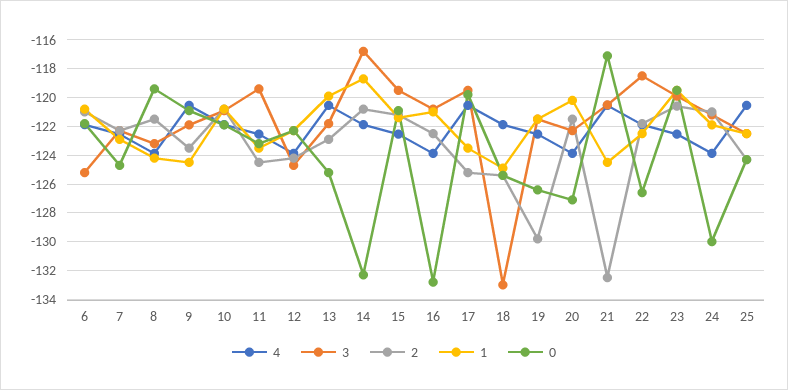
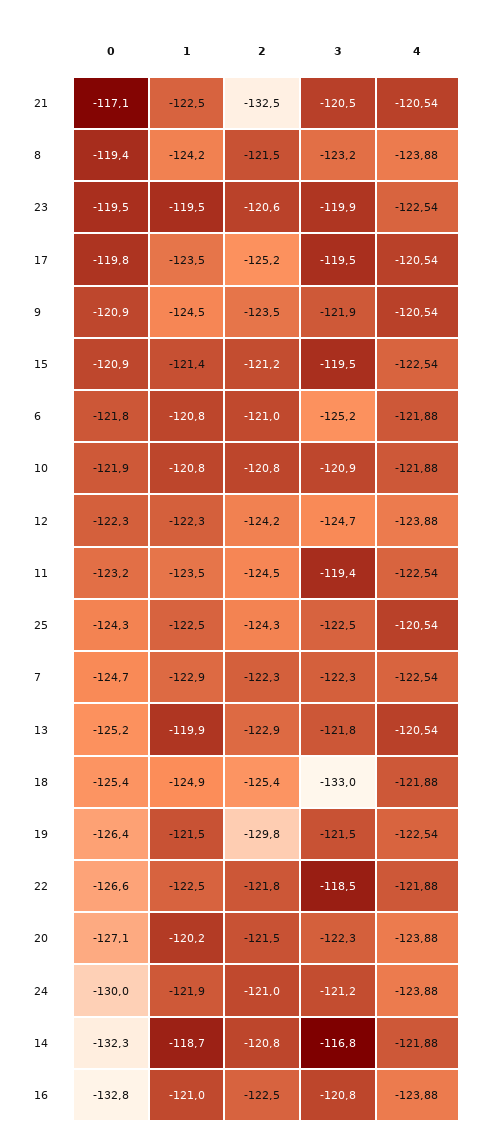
  {
    "4": {
      "6": -121.88,
      "7": -122.54,
      "8": -123.88,
      "9": -120.54,
      "10": -121.88,
      "11": -122.54,
      "12": -123.88,
      "13": -120.54,
      "14": -121.88,
      "15": -122.54,
      "16": -123.88,
      "17": -120.54,
      "18": -121.88,
      "19": -122.54,
      "20": -123.88,
      "21": -120.54,
      "22": -121.88,
      "23": -122.54,
      "24": -123.88,
      "25": -120.54
    },
    "3": {
      "6": -125.2,
      "7": -122.3,
      "8": -123.2,
      "9": -121.9,
      "10": -120.9,
      "11": -119.4,
      "12": -124.7,
      "13": -121.8,
      "14": -116.8,
      "15": -119.5,
      "16": -120.8,
      "17": -119.5,
      "18": -133,
      "19": -121.5,
      "20": -122.3,
      "21": -120.5,
      "22": -118.5,
      "23": -119.9,
      "24": -121.2,
      "25": -122.5
    },
    "2": {
      "6": -121,
      "7": -122.3,
      "8": -121.5,
      "9": -123.5,
      "10": -120.8,
      "11": -124.5,
      "12": -124.2,
      "13": -122.9,
      "14": -120.8,
      "15": -121.2,
      "16": -122.5,
      "17": -125.2,
      "18": -125.4,
      "19": -129.8,
      "20": -121.5,
      "21": -132.5,
      "22": -121.8,
      "23": -120.6,
      "24": -121,
      "25": -124.3
    },
    "1": {
      "6": -120.8,
      "7": -122.9,
      "8": -124.2,
      "9": -124.5,
      "10": -120.8,
      "11": -123.5,
      "12": -122.3,
      "13": -119.9,
      "14": -118.7,
      "15": -121.4,
      "16": -121,
      "17": -123.5,
      "18": -124.9,
      "19": -121.5,
      "20": -120.2,
-     "21": -124.5,
+     "21": -122.5,
      "22": -122.5,
      "23": -119.5,
      "24": -121.9,
      "25": -122.5
    },
    "0": {
      "6": -121.8,
      "7": -124.7,
      "8": -119.4,
      "9": -120.9,
      "10": -121.9,
      "11": -123.2,
      "12": -122.3,
      "13": -125.2,
      "14": -132.3,
      "15": -120.9,
      "16": -132.8,
      "17": -119.8,
      "18": -125.4,
      "19": -126.4,
      "20": -127.1,
      "21": -117.1,
      "22": -126.6,
      "23": -119.5,
      "24": -130,
      "25": -124.3
    }
  }

